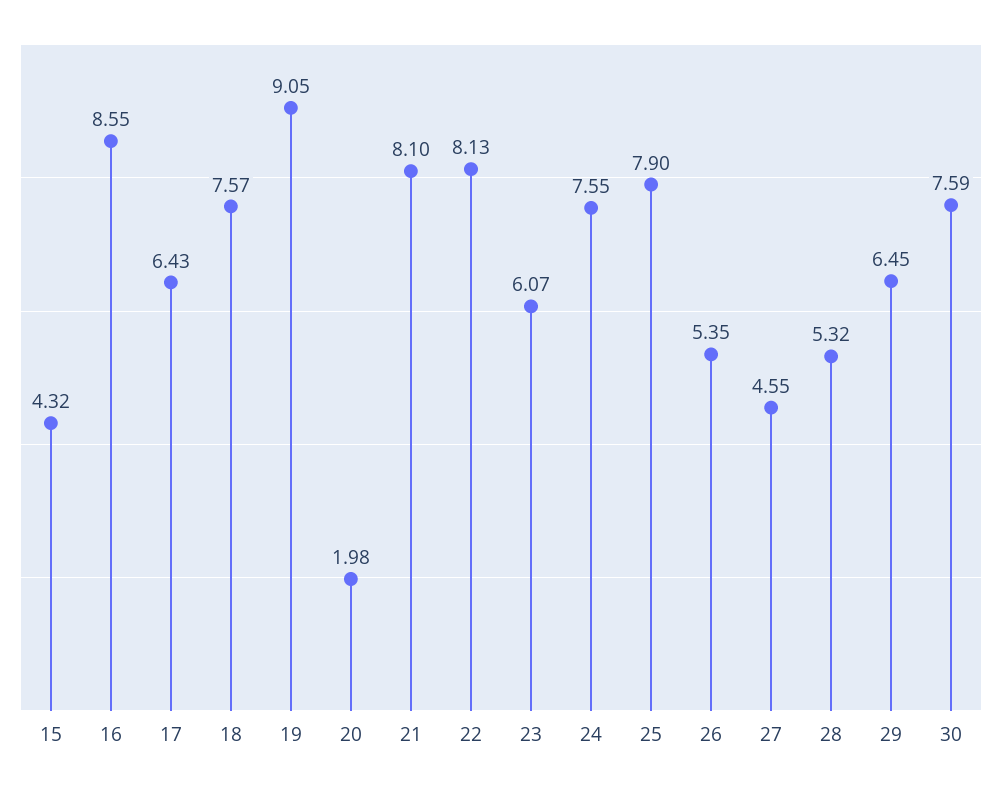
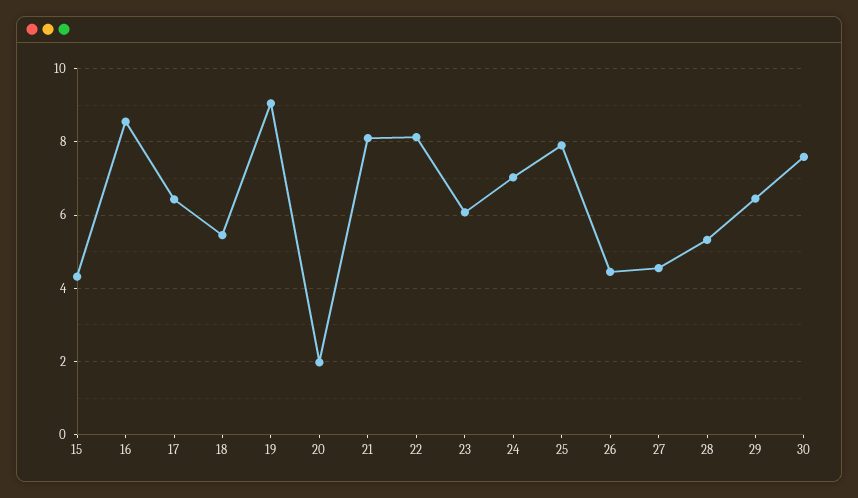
  {
    "15": 4.32,
    "16": 8.55,
    "17": 6.43,
-   "18": 7.57,
+   "18": 5.4,
    "19": 9.05,
    "20": 1.98,
    "21": 8.1,
    "22": 8.13,
    "23": 6.07,
-   "24": 7.55,
+   "24": 7,
    "25": 7.9,
-   "26": 5.35,
+   "26": 4.4,
    "27": 4.55,
    "28": 5.32,
    "29": 6.45,
    "30": 7.59
  }

